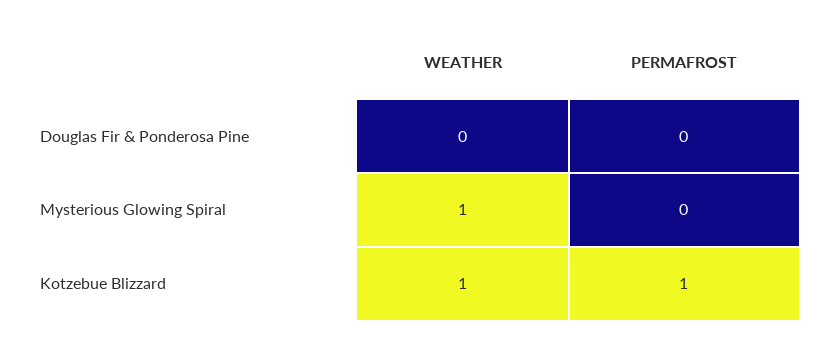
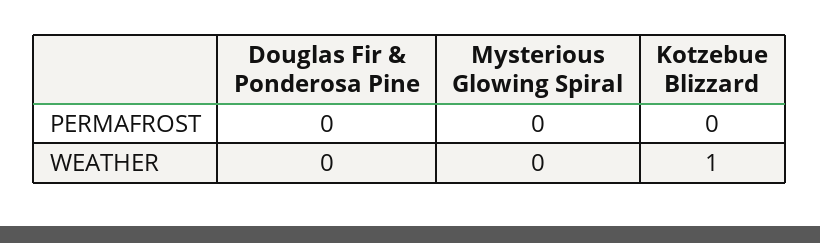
  {
    "WEATHER": {
      "Douglas Fir & Ponderosa Pine": 0,
-     "Mysterious Glowing Spiral": 1,
+     "Mysterious Glowing Spiral": 0,
      "Kotzebue Blizzard": 1
    },
    "PERMAFROST": {
      "Douglas Fir & Ponderosa Pine": 0,
      "Mysterious Glowing Spiral": 0,
-     "Kotzebue Blizzard": 1
+     "Kotzebue Blizzard": 0
    }
  }

